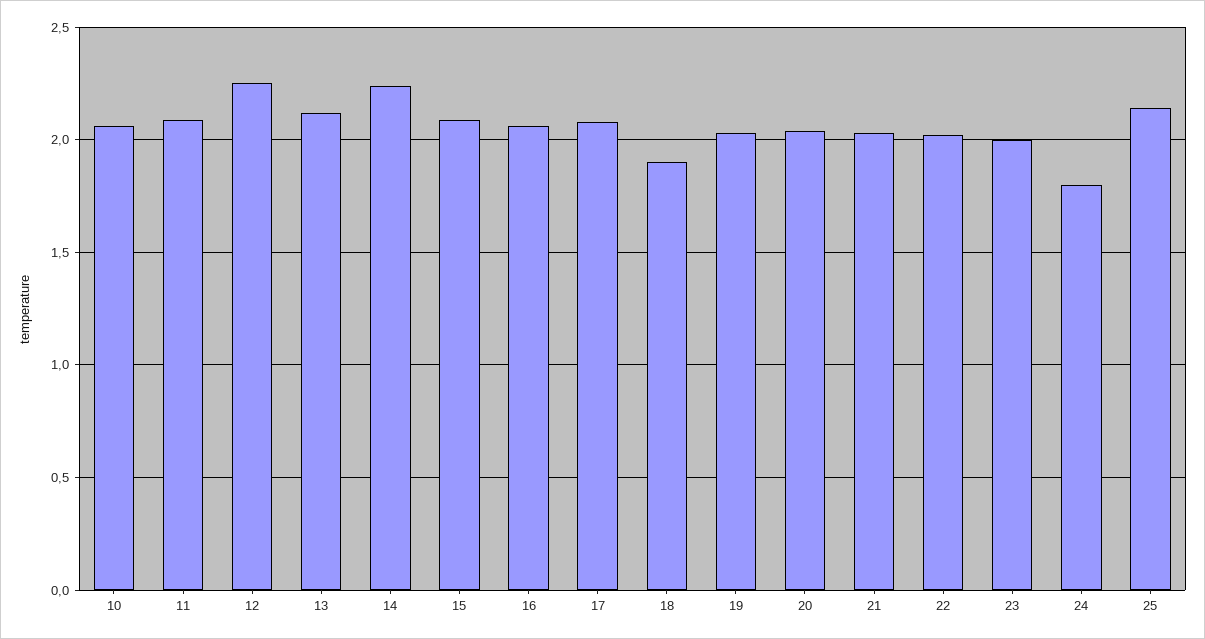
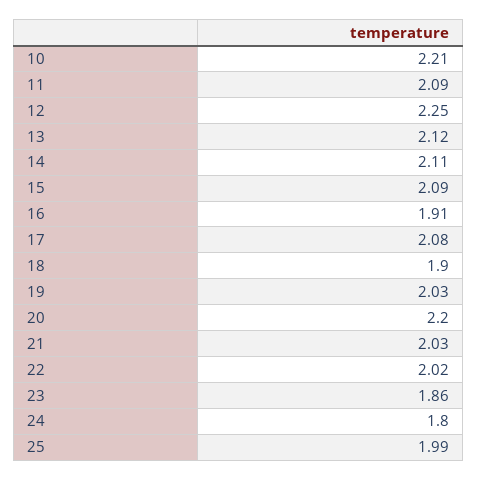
  {
-   "10": 2.05,
+   "10": 2.21,
    "11": 2.09,
    "12": 2.25,
    "13": 2.12,
-   "14": 2.25,
+   "14": 2.11,
    "15": 2.09,
-   "16": 2.05,
+   "16": 1.91,
    "17": 2.08,
    "18": 1.9,
    "19": 2.03,
-   "20": 2.05,
+   "20": 2.2,
    "21": 2.03,
    "22": 2.02,
-   "23": 2,
+   "23": 1.86,
    "24": 1.8,
-   "25": 2.15
+   "25": 1.99
  }

